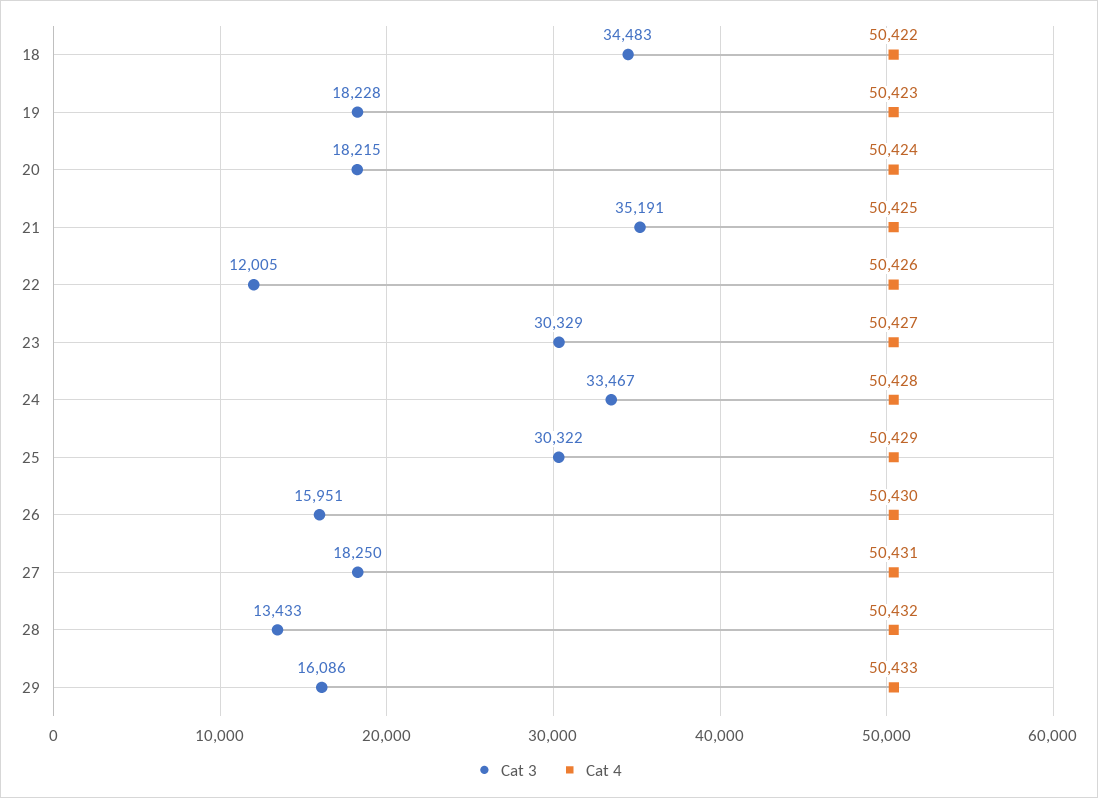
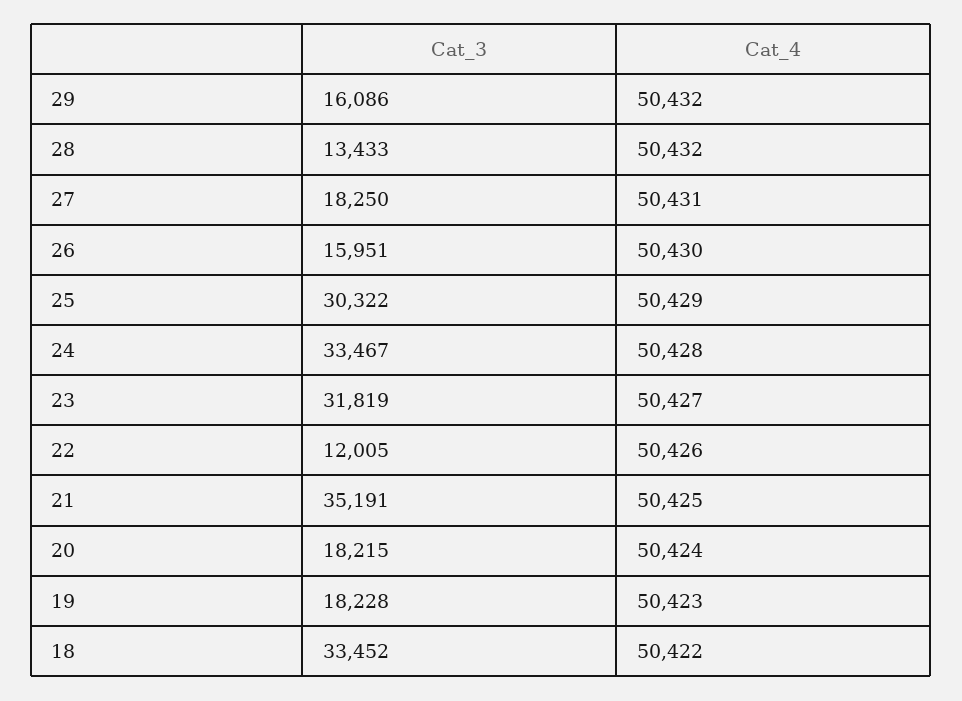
  {
    "Cat 3": {
-     "18": 34483,
+     "18": 33452,
      "19": 18228,
      "20": 18215,
      "21": 35191,
      "22": 12005,
-     "23": 30329,
+     "23": 31819,
      "24": 33467,
      "25": 30322,
      "26": 15951,
      "27": 18250,
      "28": 13433,
      "29": 16086
    },
    "Cat 4": {
      "18": 50422,
      "19": 50423,
      "20": 50424,
      "21": 50425,
      "22": 50426,
      "23": 50427,
      "24": 50428,
      "25": 50429,
      "26": 50430,
      "27": 50431,
      "28": 50432,
-     "29": 50433
+     "29": 50432
    }
  }

